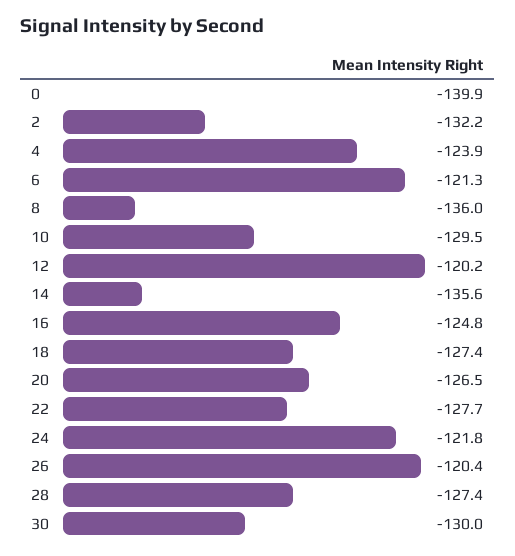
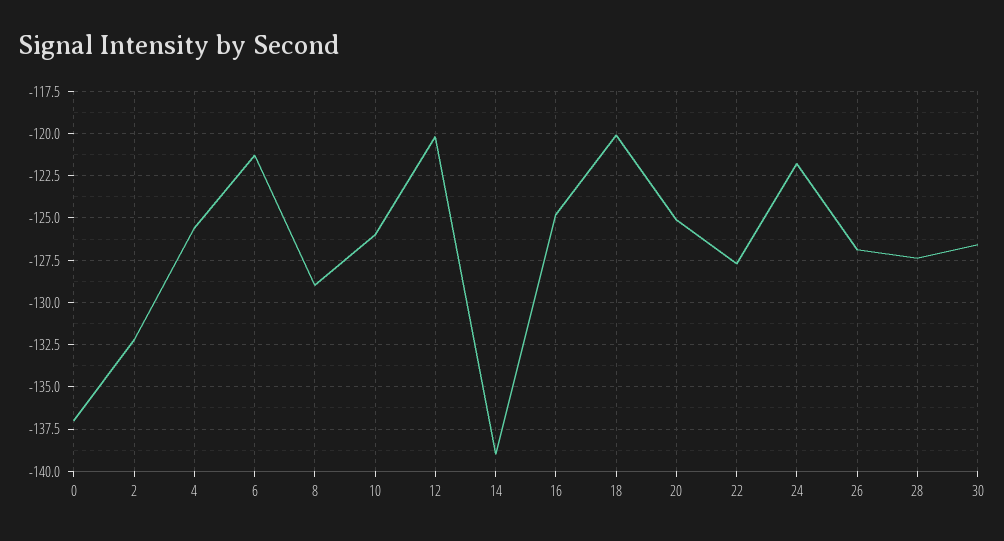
  {
-   "0": -139.9,
+   "0": -137,
    "2": -132.2,
-   "4": -123.9,
+   "4": -125.5,
    "6": -121.3,
-   "8": -136,
+   "8": -129,
-   "10": -129.5,
+   "10": -126,
    "12": -120.2,
-   "14": -135.6,
+   "14": -139,
    "16": -124.8,
-   "18": -127.4,
+   "18": -120,
-   "20": -126.5,
+   "20": -125,
    "22": -127.7,
    "24": -121.8,
-   "26": -120.4,
+   "26": -127,
    "28": -127.4,
-   "30": -130
+   "30": -126.5
  }

